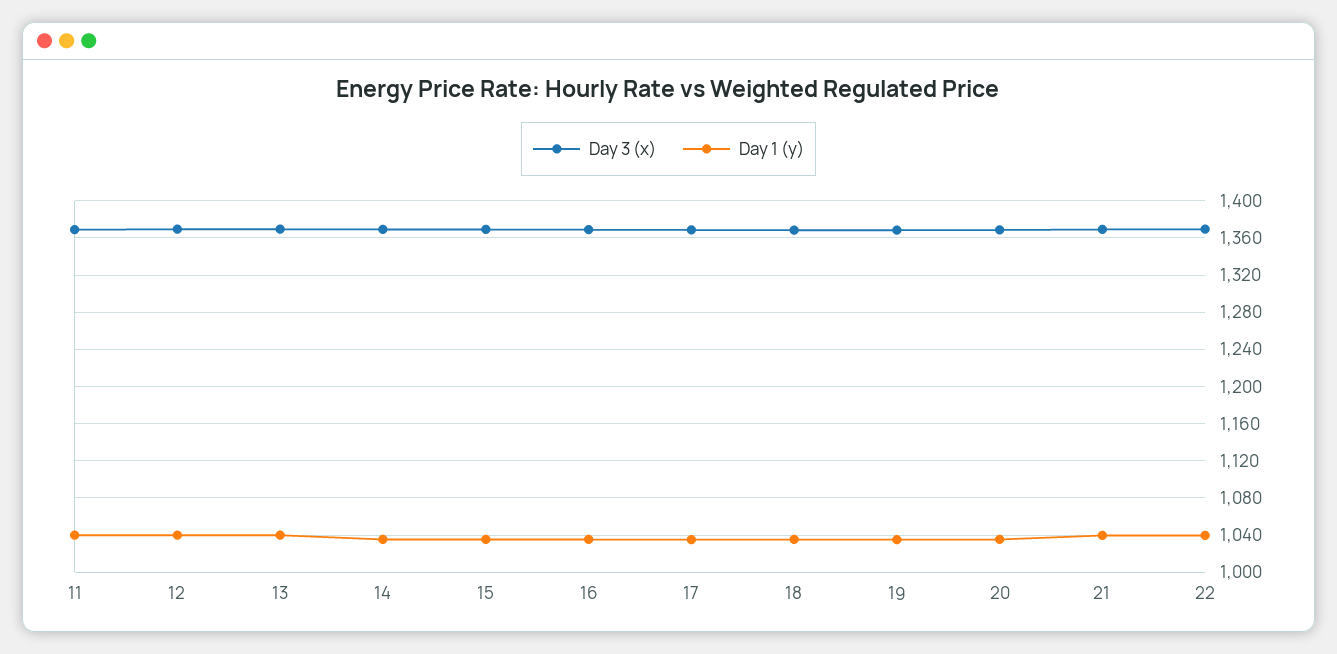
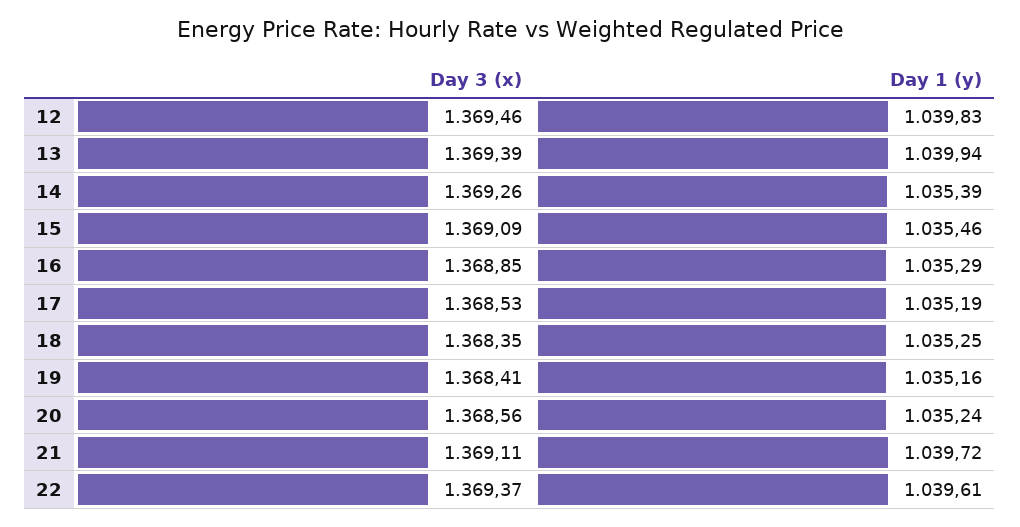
  {
    "Day 3 (x)": {
-     "11": 1370,
      "12": 1369.46,
      "13": 1369.39,
      "14": 1369.26,
      "15": 1369.09,
      "16": 1368.85,
      "17": 1368.53,
      "18": 1368.35,
      "19": 1368.41,
      "20": 1368.56,
      "21": 1369.11,
      "22": 1369.37
    },
    "Day 1 (y)": {
-     "11": 1040,
      "12": 1039.83,
      "13": 1039.94,
      "14": 1035.39,
      "15": 1035.46,
      "16": 1035.29,
      "17": 1035.19,
      "18": 1035.25,
      "19": 1035.16,
      "20": 1035.24,
      "21": 1039.72,
      "22": 1039.61
    }
  }

